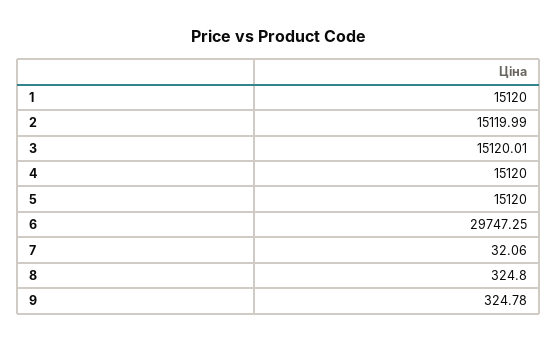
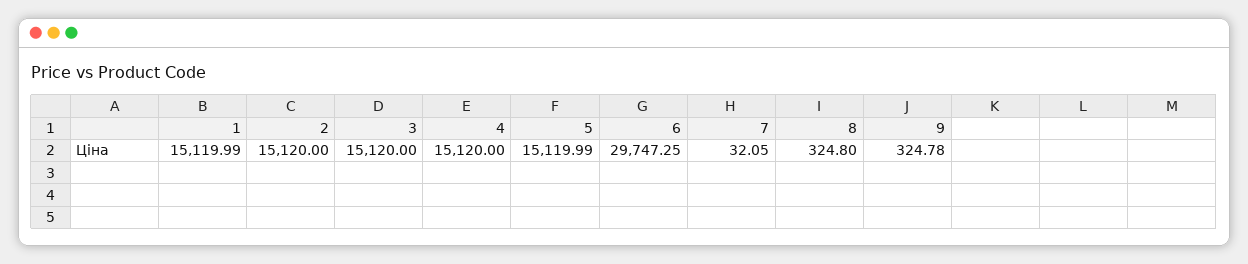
  {
-   "1": 15120,
+   "1": 15119.99,
-   "2": 15119.99,
+   "2": 15120,
-   "3": 15120.01,
+   "3": 15120,
    "4": 15120,
-   "5": 15120,
+   "5": 15119.99,
    "6": 29747.25,
-   "7": 32.06,
+   "7": 32.05,
    "8": 324.8,
    "9": 324.78
  }

